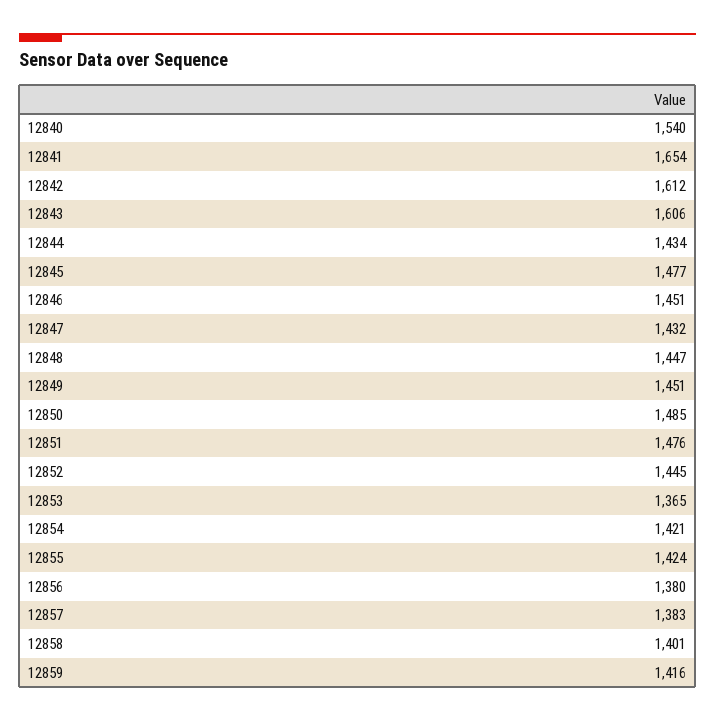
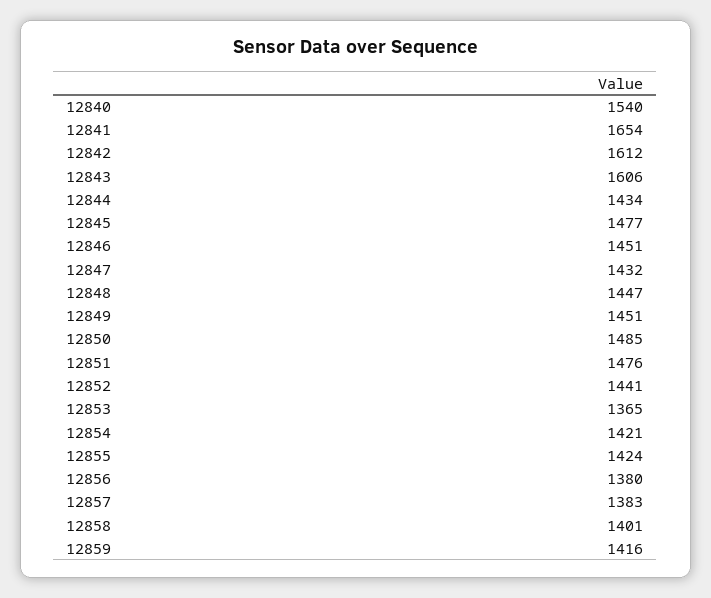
  {
    "12840": 1540,
    "12841": 1654,
    "12842": 1612,
    "12843": 1606,
    "12844": 1434,
    "12845": 1477,
    "12846": 1451,
    "12847": 1432,
    "12848": 1447,
    "12849": 1451,
    "12850": 1485,
    "12851": 1476,
-   "12852": 1445,
+   "12852": 1441,
    "12853": 1365,
    "12854": 1421,
    "12855": 1424,
    "12856": 1380,
    "12857": 1383,
    "12858": 1401,
    "12859": 1416
  }

